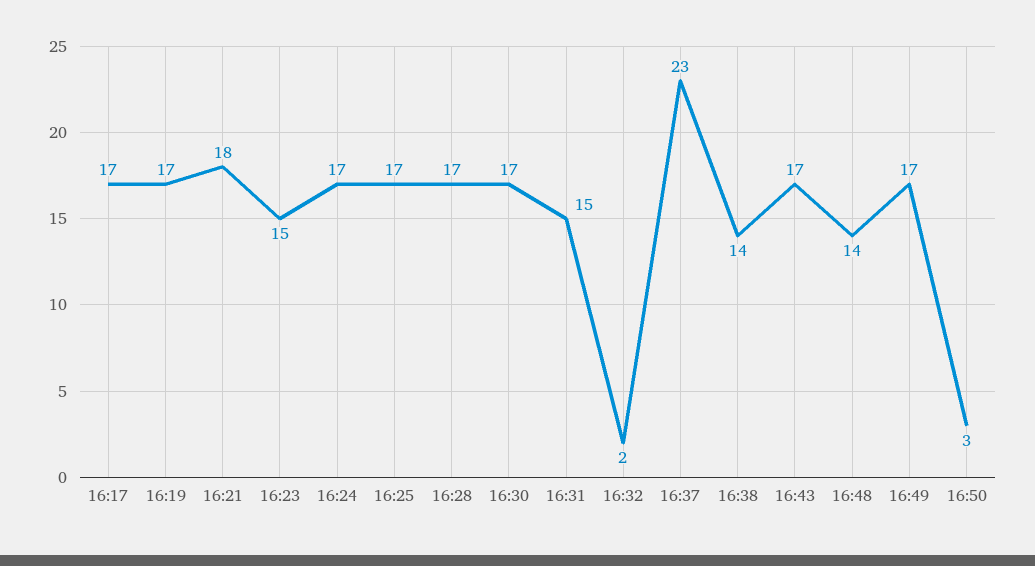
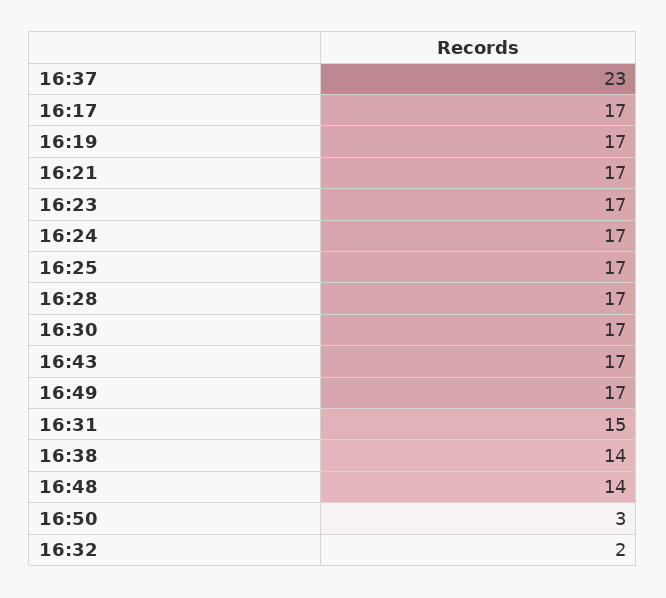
  {
    "16:17": 17,
    "16:19": 17,
-   "16:21": 18,
+   "16:21": 17,
-   "16:23": 15,
+   "16:23": 17,
    "16:24": 17,
    "16:25": 17,
    "16:28": 17,
    "16:30": 17,
    "16:31": 15,
    "16:32": 2,
    "16:37": 23,
    "16:38": 14,
    "16:43": 17,
    "16:48": 14,
    "16:49": 17,
    "16:50": 3
  }

